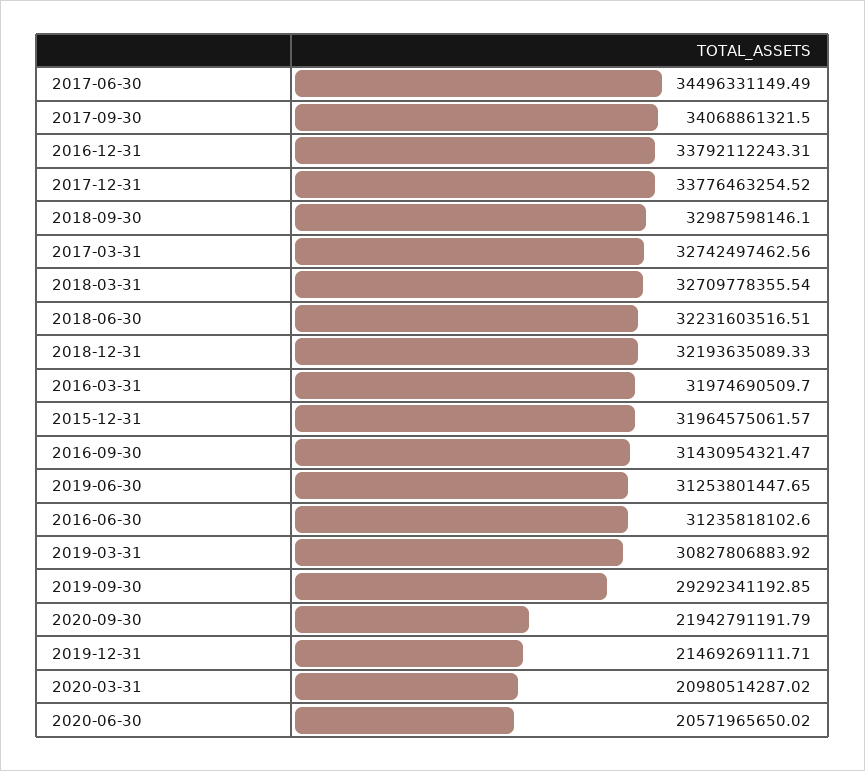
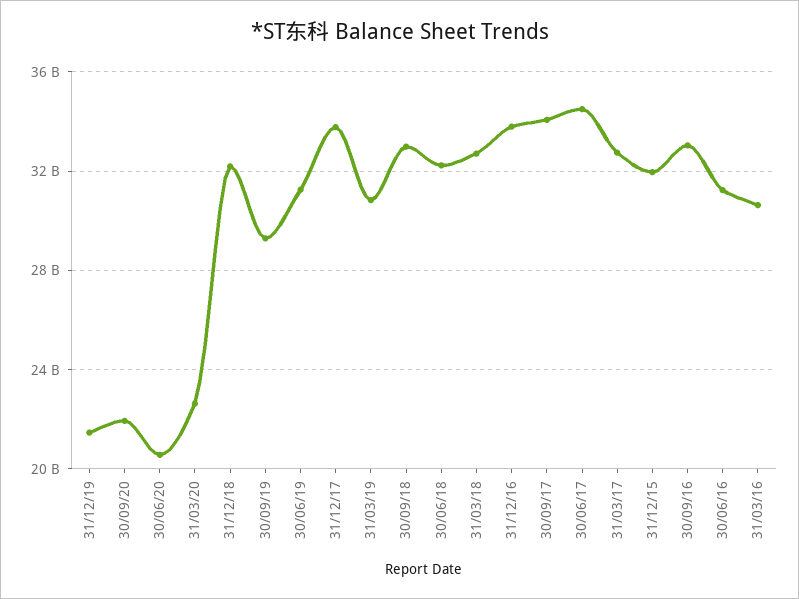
  {
    "2017-06-30": 34496331149.49,
    "2017-09-30": 34068861321.5,
    "2016-12-31": 33792112243.31,
    "2017-12-31": 33776463254.52,
    "2018-09-30": 32987598146.1,
    "2017-03-31": 32742497462.56,
    "2018-03-31": 32709778355.54,
    "2018-06-30": 32231603516.51,
    "2018-12-31": 32193635089.33,
-   "2016-03-31": 31974690509.7,
+   "2016-03-31": 30500000000,
    "2015-12-31": 31964575061.57,
-   "2016-09-30": 31430954321.47,
+   "2016-09-30": 33000000000,
    "2019-06-30": 31253801447.65,
    "2016-06-30": 31235818102.6,
    "2019-03-31": 30827806883.92,
    "2019-09-30": 29292341192.85,
    "2020-09-30": 21942791191.79,
    "2019-12-31": 21469269111.71,
-   "2020-03-31": 20980514287.02,
+   "2020-03-31": 22500000000,
    "2020-06-30": 20571965650.02
  }

